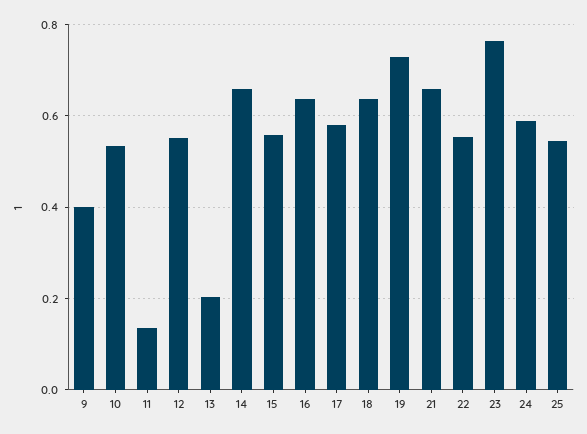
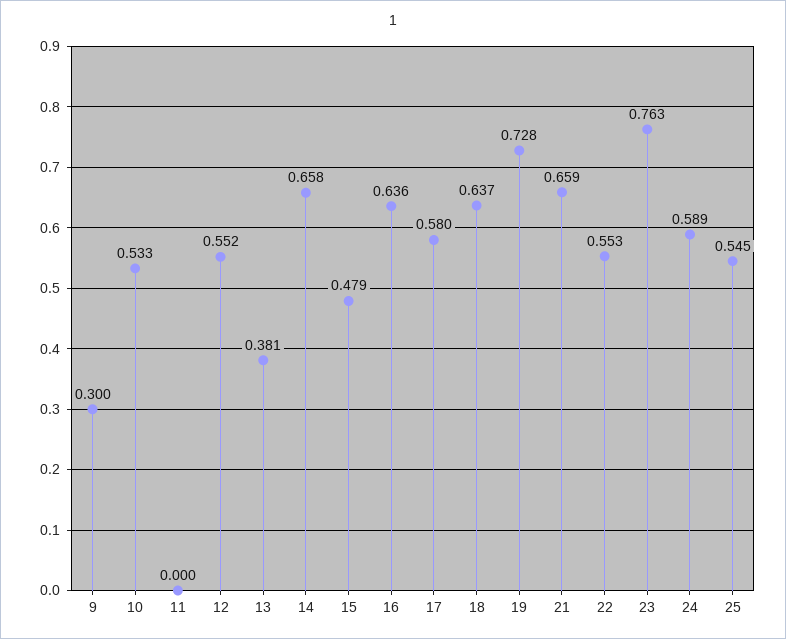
  {
-   "9": 0.4,
+   "9": 0.3,
    "10": 0.533,
-   "11": 0.14,
+   "11": 0,
    "12": 0.552,
-   "13": 0.2,
+   "13": 0.381,
    "14": 0.658,
-   "15": 0.56,
+   "15": 0.479,
    "16": 0.636,
    "17": 0.58,
    "18": 0.637,
    "19": 0.728,
    "21": 0.659,
    "22": 0.553,
    "23": 0.763,
    "24": 0.589,
    "25": 0.545
  }

